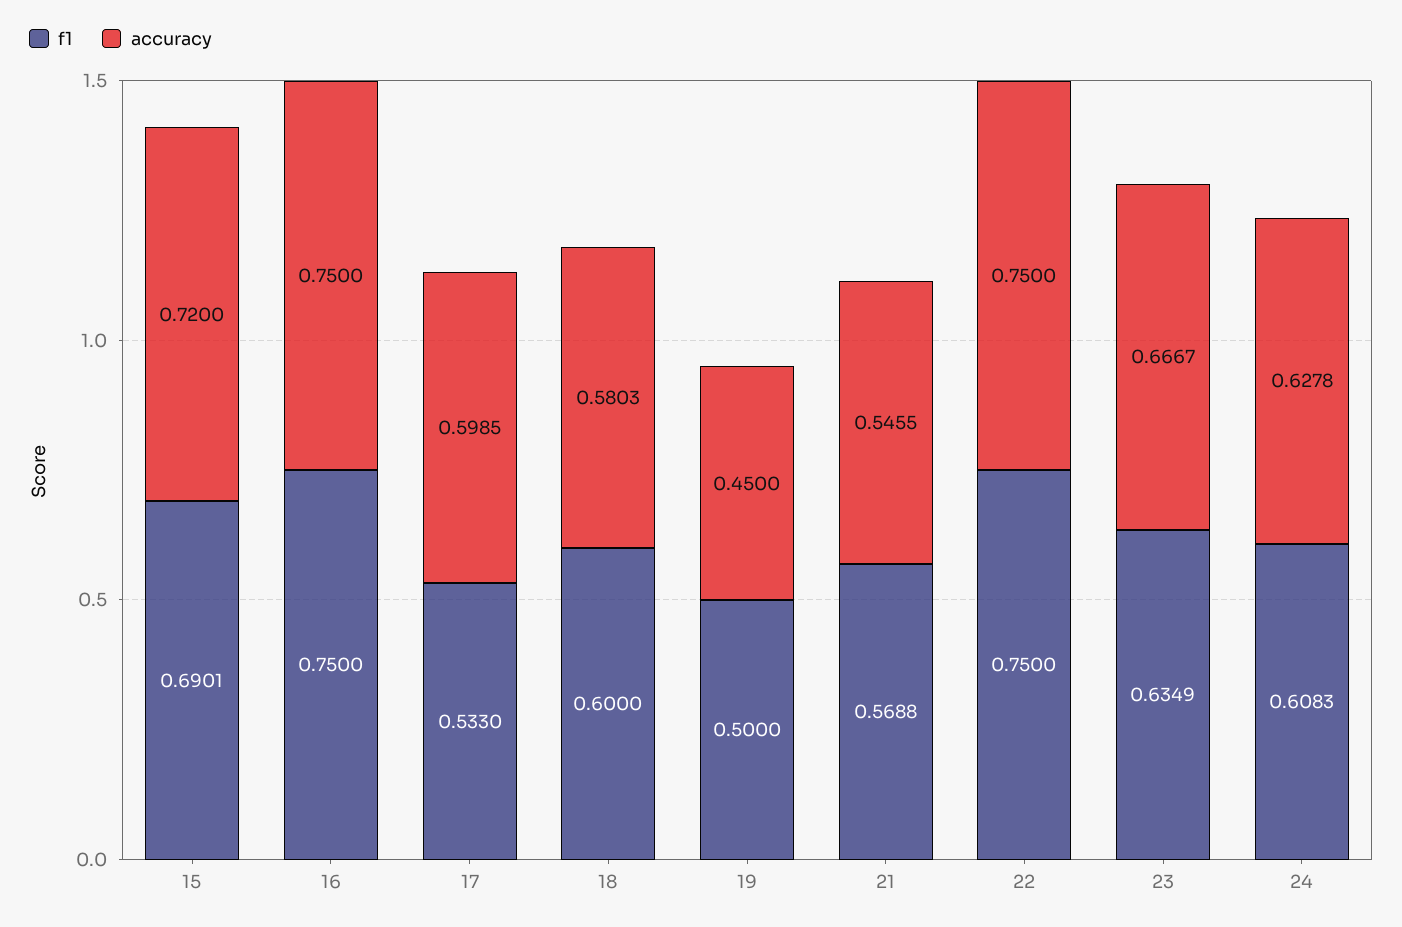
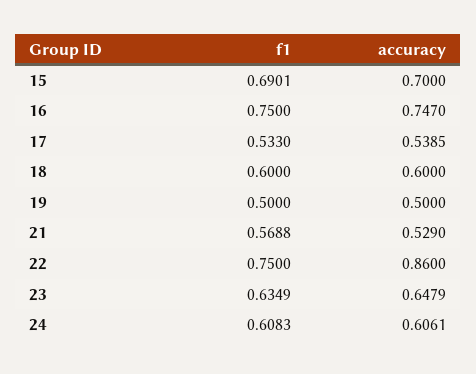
  {
    "f1": {
      "15": 0.6901,
      "16": 0.75,
      "17": 0.533,
      "18": 0.6,
      "19": 0.5,
      "21": 0.5688,
      "22": 0.75,
      "23": 0.6349,
      "24": 0.6083
    },
    "accuracy": {
-     "15": 0.72,
+     "15": 0.7,
-     "16": 0.75,
+     "16": 0.747,
-     "17": 0.5985,
+     "17": 0.5385,
-     "18": 0.5803,
+     "18": 0.6,
-     "19": 0.45,
+     "19": 0.5,
-     "21": 0.5455,
+     "21": 0.529,
-     "22": 0.75,
+     "22": 0.86,
-     "23": 0.6667,
+     "23": 0.6479,
-     "24": 0.6278
+     "24": 0.6061
    }
  }

